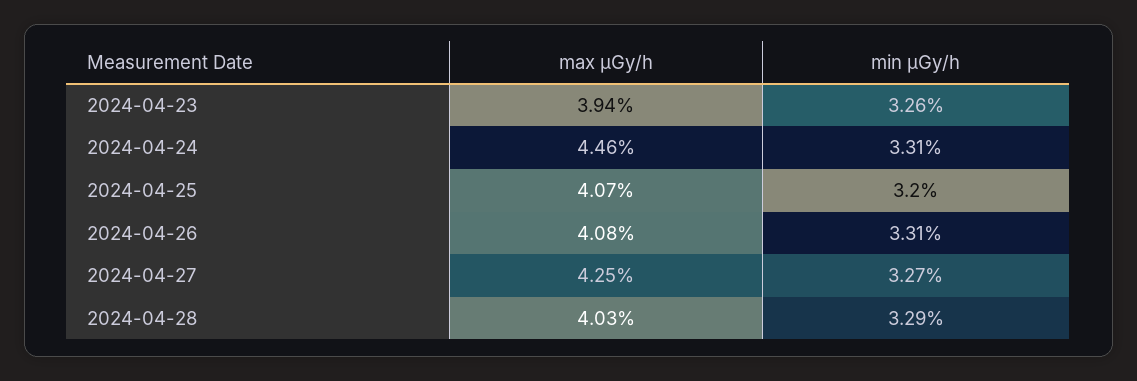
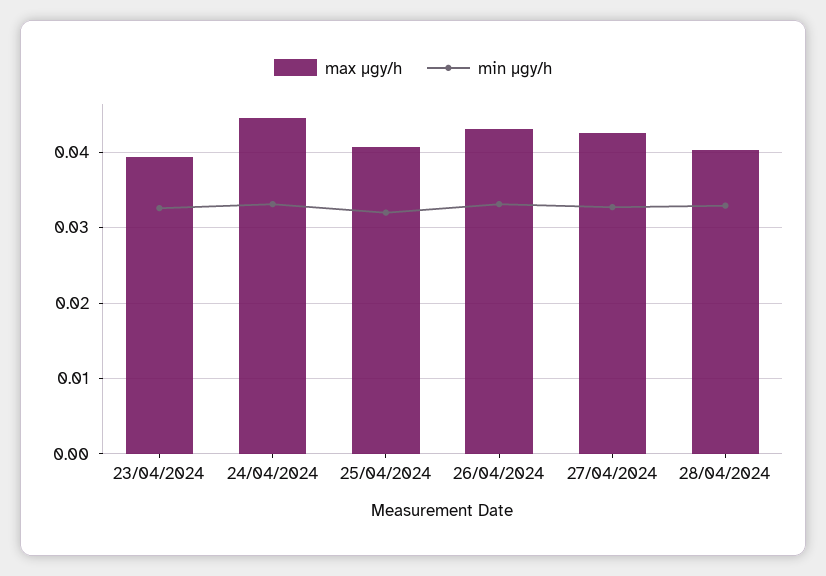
  {
    "max μGy/h": {
      "2024-04-23": 0.0394,
      "2024-04-24": 0.0446,
      "2024-04-25": 0.0407,
-     "2024-04-26": 0.0408,
+     "2024-04-26": 0.043,
      "2024-04-27": 0.0425,
      "2024-04-28": 0.0403
    },
    "min μGy/h": {
      "2024-04-23": 0.0326,
      "2024-04-24": 0.0331,
      "2024-04-25": 0.032,
      "2024-04-26": 0.0331,
      "2024-04-27": 0.0327,
      "2024-04-28": 0.0329
    }
  }

